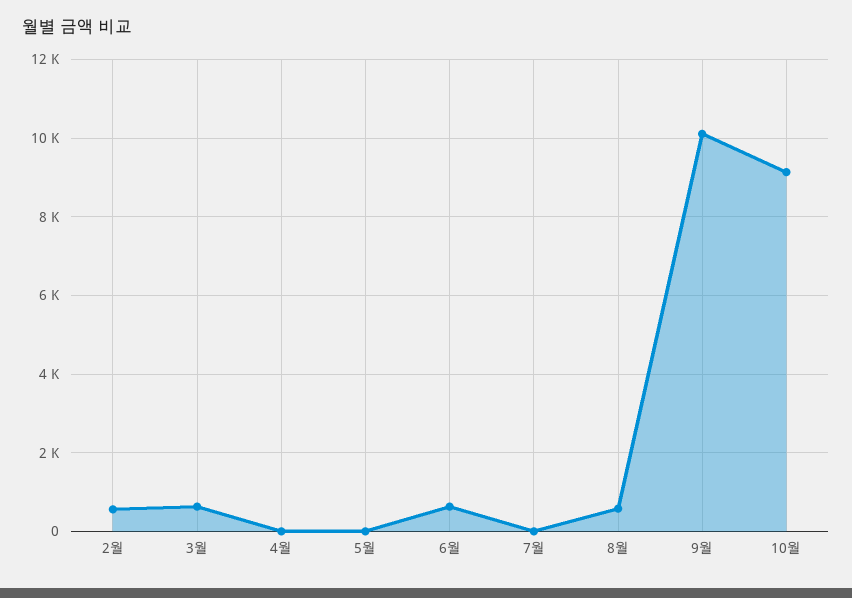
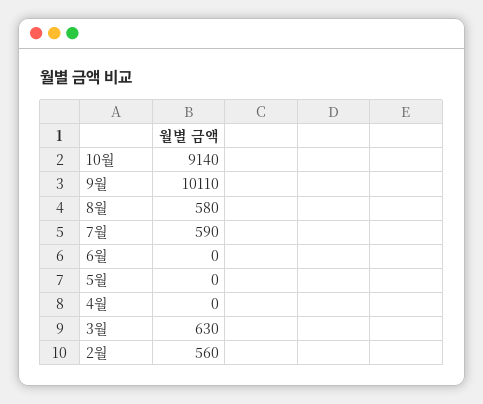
  {
    "2월": 560,
    "3월": 630,
    "4월": 0,
    "5월": 0,
-   "6월": 600,
+   "6월": 0,
-   "7월": 0,
+   "7월": 590,
    "8월": 580,
    "9월": 10110,
    "10월": 9140
  }

